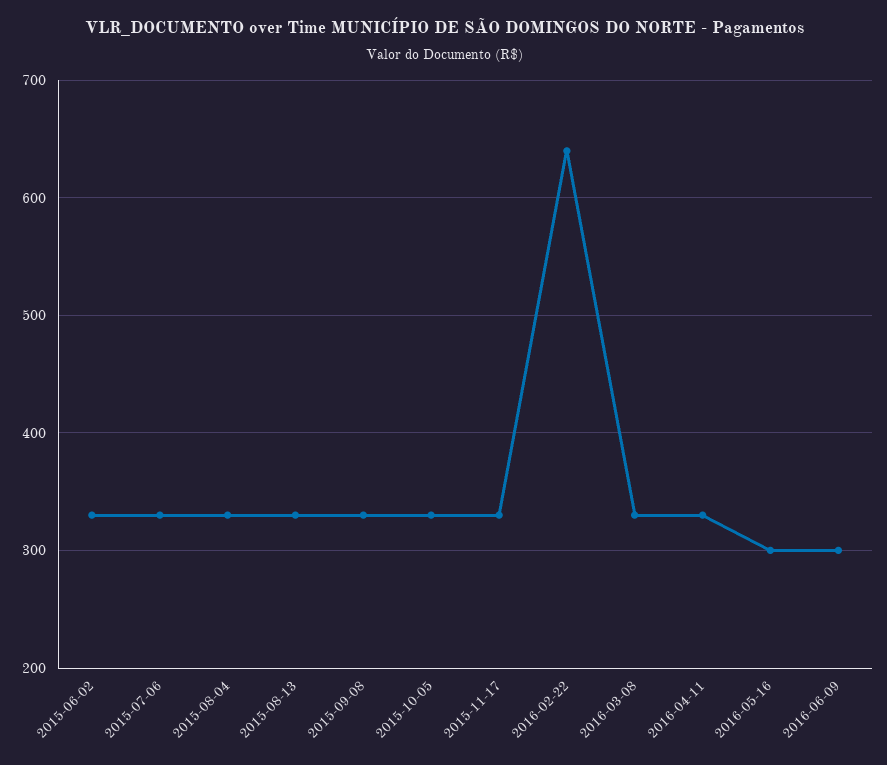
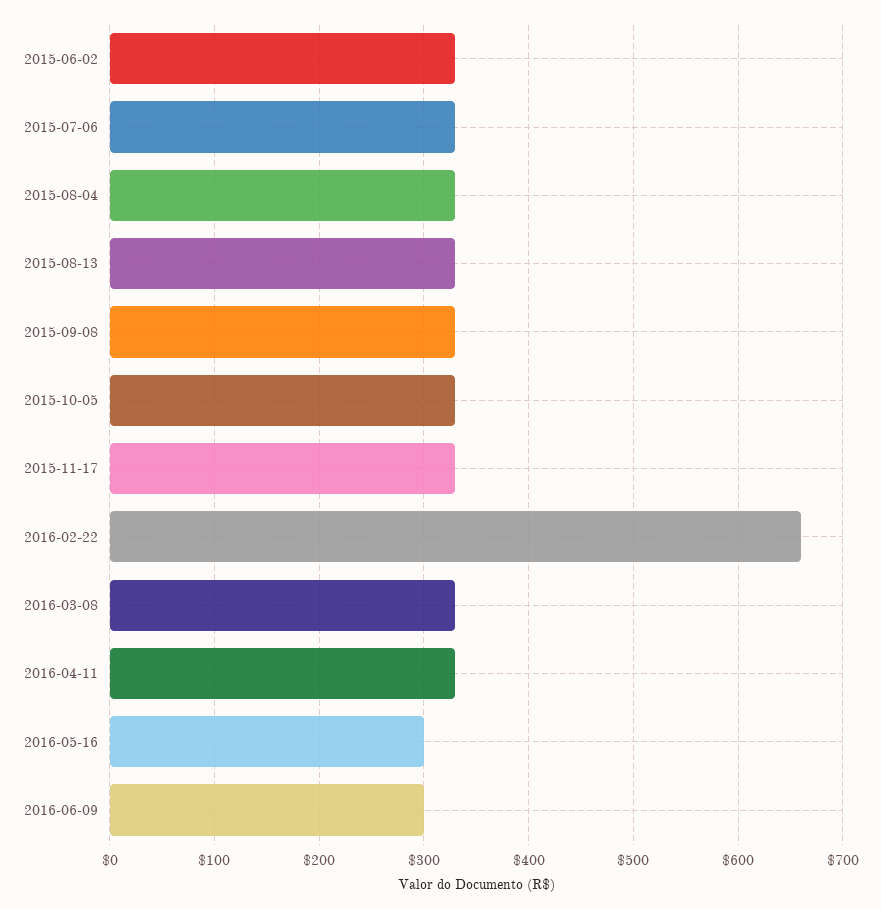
  {
    "2015-06-02": 330,
    "2015-07-06": 330,
    "2015-08-04": 330,
    "2015-08-13": 330,
    "2015-09-08": 330,
    "2015-10-05": 330,
    "2015-11-17": 330,
-   "2016-02-22": 640,
+   "2016-02-22": 660,
    "2016-03-08": 330,
    "2016-04-11": 330,
    "2016-05-16": 300,
    "2016-06-09": 300
  }

